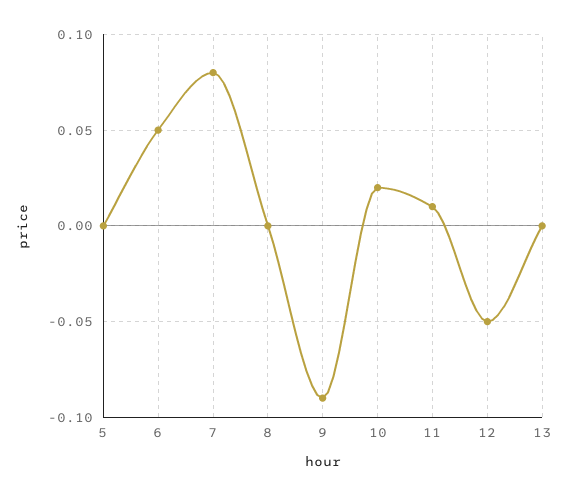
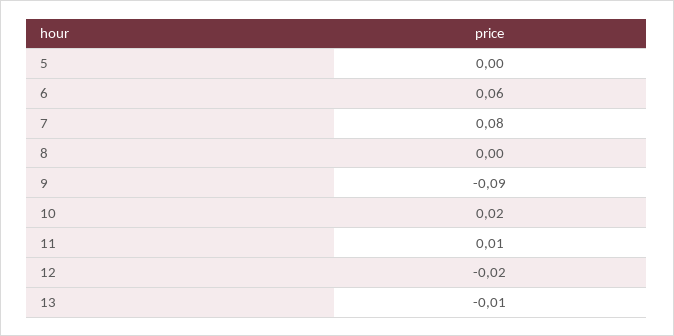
  {
    "5": 0,
-   "6": 0.05,
+   "6": 0.06,
    "7": 0.08,
    "8": 0,
    "9": -0.09,
    "10": 0.02,
    "11": 0.01,
-   "12": -0.05,
+   "12": -0.02,
-   "13": 0
+   "13": -0.01
  }

